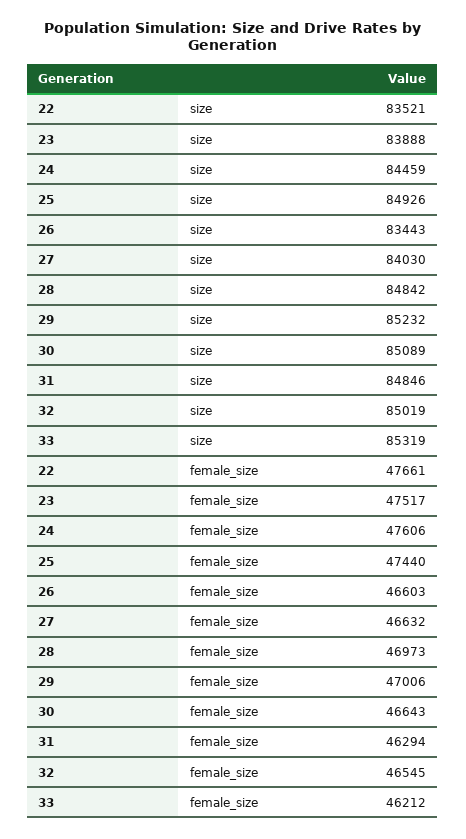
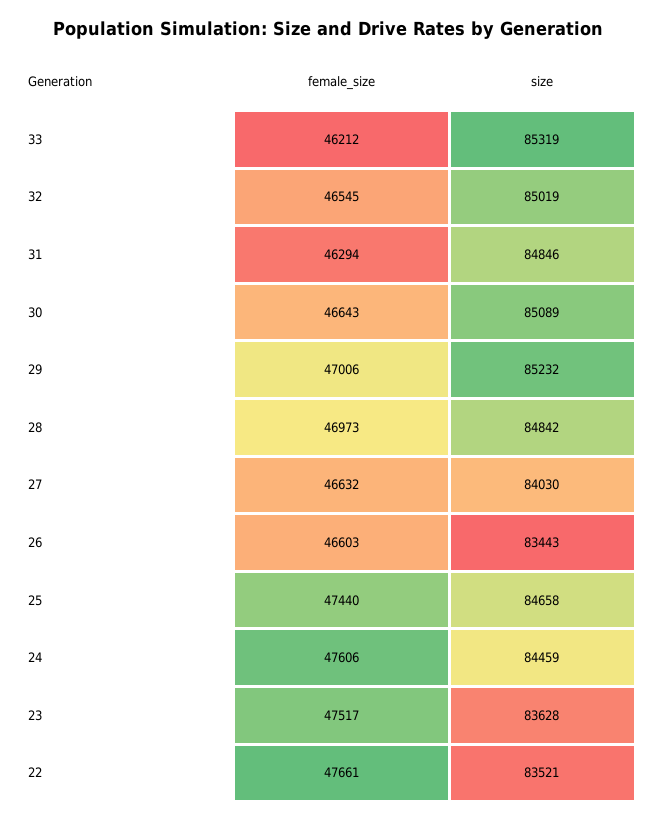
  {
    "22": {
      "size": 83521,
      "female_size": 47661
    },
    "23": {
-     "size": 83888,
+     "size": 83628,
      "female_size": 47517
    },
    "24": {
      "size": 84459,
      "female_size": 47606
    },
    "25": {
-     "size": 84926,
+     "size": 84658,
      "female_size": 47440
    },
    "26": {
      "size": 83443,
      "female_size": 46603
    },
    "27": {
      "size": 84030,
      "female_size": 46632
    },
    "28": {
      "size": 84842,
      "female_size": 46973
    },
    "29": {
      "size": 85232,
      "female_size": 47006
    },
    "30": {
      "size": 85089,
      "female_size": 46643
    },
    "31": {
      "size": 84846,
      "female_size": 46294
    },
    "32": {
      "size": 85019,
      "female_size": 46545
    },
    "33": {
      "size": 85319,
      "female_size": 46212
    }
  }

